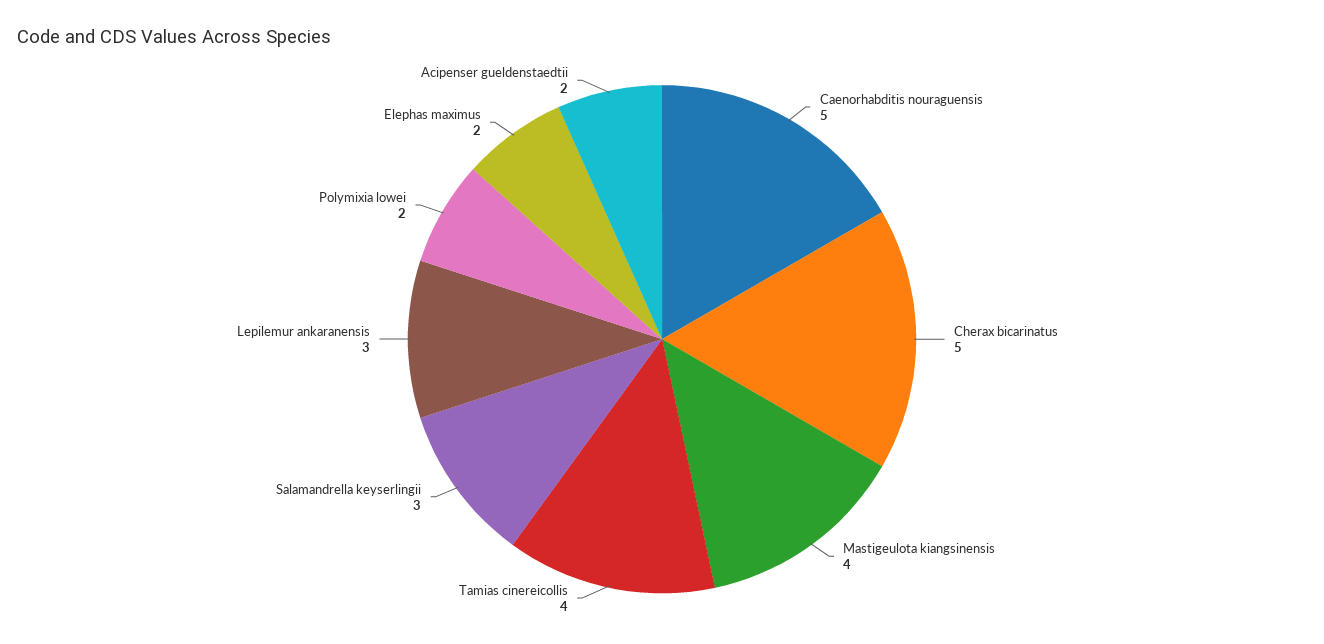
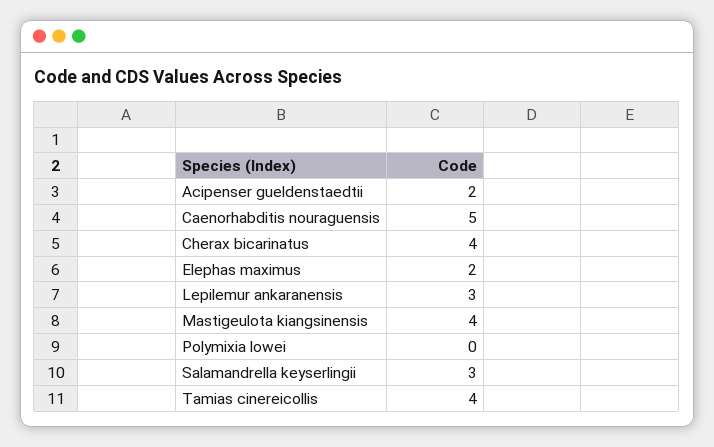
  {
    "Caenorhabditis nouraguensis": 5,
-   "Cherax bicarinatus": 5,
+   "Cherax bicarinatus": 4,
    "Mastigeulota kiangsinensis": 4,
    "Tamias cinereicollis": 4,
    "Salamandrella keyserlingii": 3,
    "Lepilemur ankaranensis": 3,
-   "Polymixia lowei": 2,
+   "Polymixia lowei": 0,
    "Elephas maximus": 2,
    "Acipenser gueldenstaedtii": 2
  }

